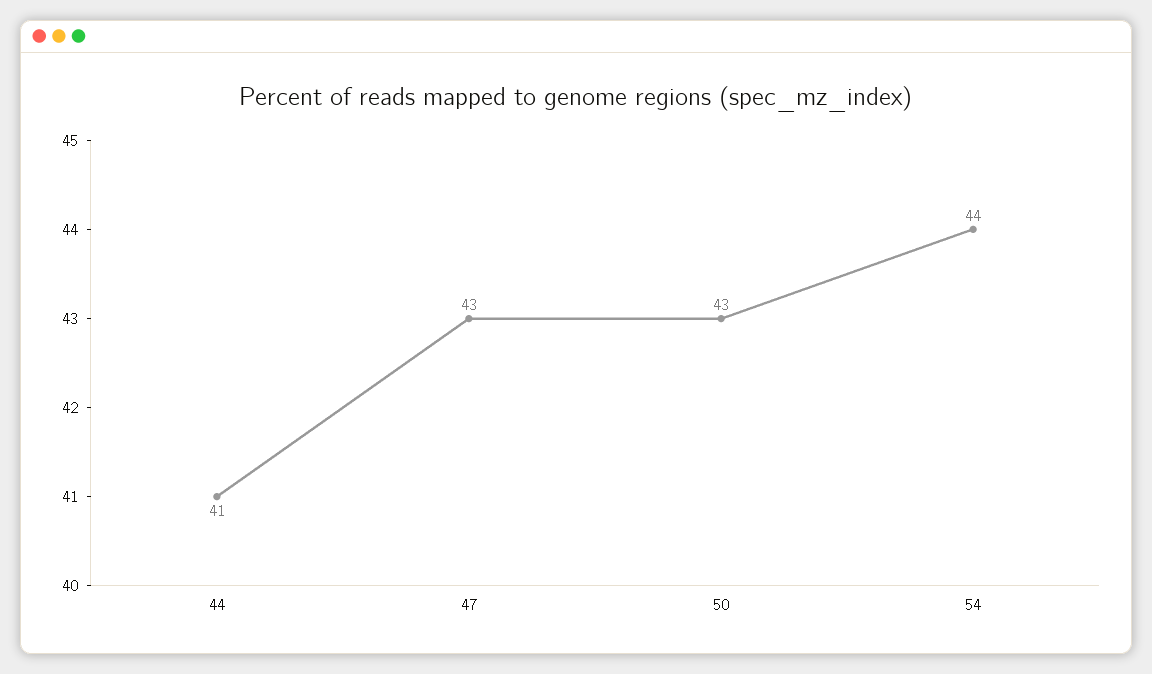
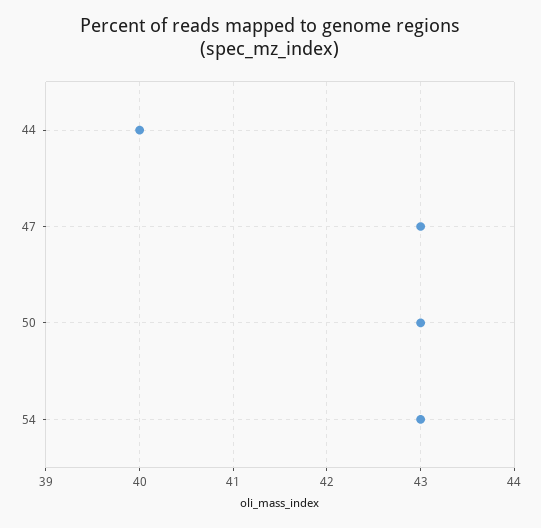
  {
-   "44": 41,
+   "44": 40,
    "47": 43,
    "50": 43,
-   "54": 44
+   "54": 43
  }

